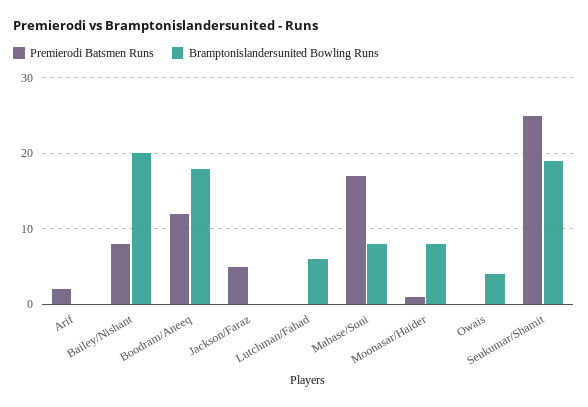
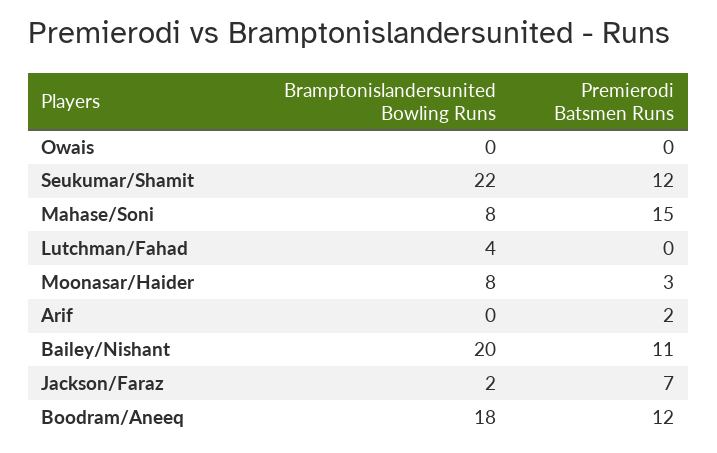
  {
    "Premierodi Batsmen Runs": {
      "Arif": 2,
-     "Bailey/Nishant": 8,
+     "Bailey/Nishant": 11,
      "Boodram/Aneeq": 12,
-     "Jackson/Faraz": 5,
+     "Jackson/Faraz": 7,
      "Lutchman/Fahad": 0,
-     "Mahase/Soni": 17,
+     "Mahase/Soni": 15,
-     "Moonasar/Haider": 1,
+     "Moonasar/Haider": 3,
      "Owais": 0,
-     "Seukumar/Shamit": 25
+     "Seukumar/Shamit": 12
    },
    "Bramptonislandersunited Bowling Runs": {
      "Arif": 0,
      "Bailey/Nishant": 20,
      "Boodram/Aneeq": 18,
-     "Jackson/Faraz": 0,
+     "Jackson/Faraz": 2,
-     "Lutchman/Fahad": 6,
+     "Lutchman/Fahad": 4,
      "Mahase/Soni": 8,
      "Moonasar/Haider": 8,
-     "Owais": 4,
+     "Owais": 0,
-     "Seukumar/Shamit": 19
+     "Seukumar/Shamit": 22
    }
  }

